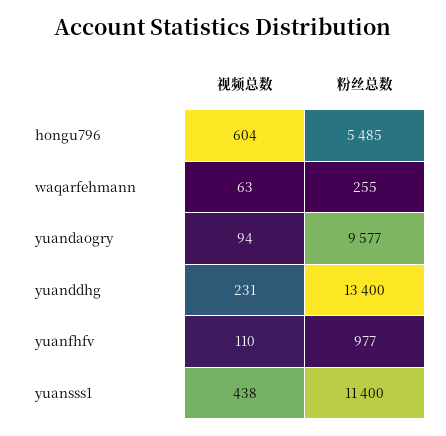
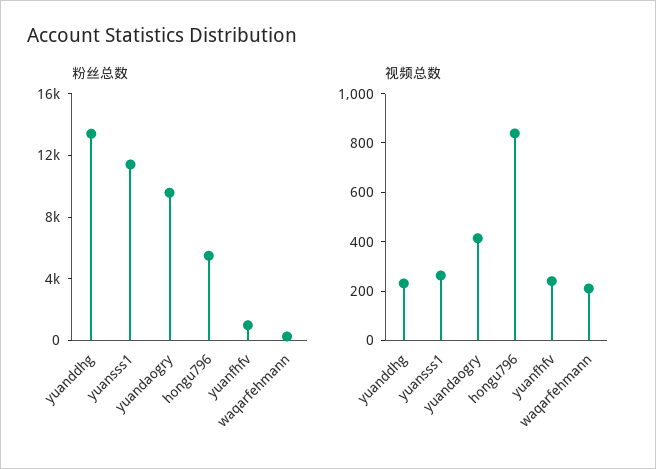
  {
    "视频总数": {
-     "hongu796": 604,
+     "hongu796": 850,
-     "waqarfehmann": 63,
+     "waqarfehmann": 200,
-     "yuandaogry": 94,
+     "yuandaogry": 400,
      "yuanddhg": 231,
-     "yuanfhfv": 110,
+     "yuanfhfv": 250,
-     "yuansss1": 438
+     "yuansss1": 250
    },
    "粉丝总数": {
      "hongu796": 5485,
      "waqarfehmann": 255,
      "yuandaogry": 9577,
      "yuanddhg": 13400,
      "yuanfhfv": 977,
      "yuansss1": 11400
    }
  }

